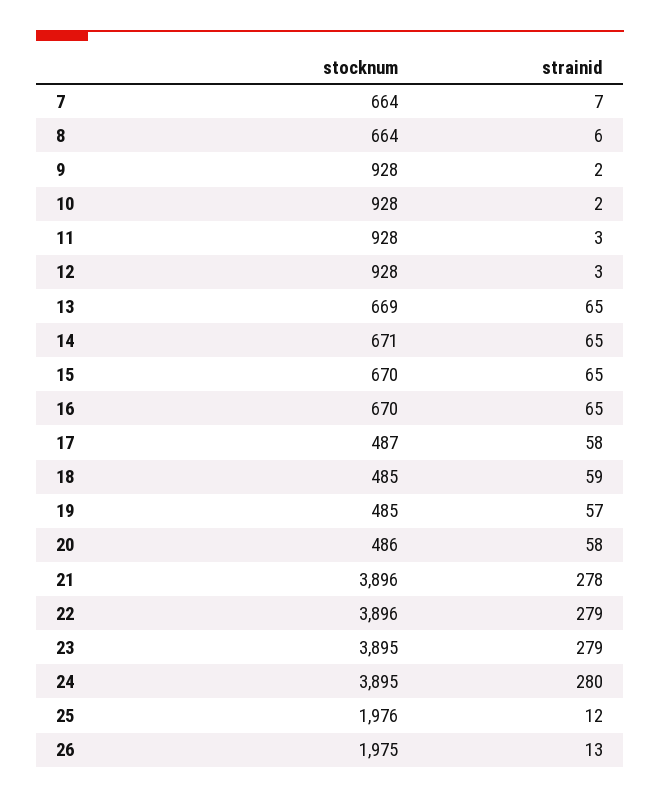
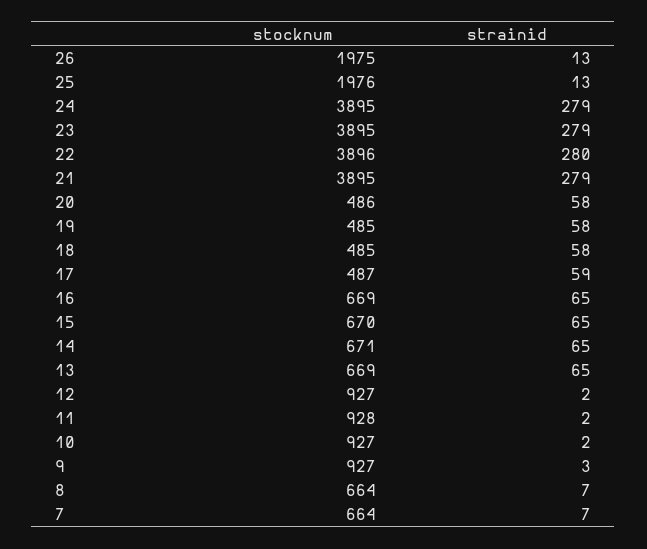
  {
    "stocknum": {
      "7": 664,
      "8": 664,
-     "9": 928,
+     "9": 927,
-     "10": 928,
+     "10": 927,
      "11": 928,
-     "12": 928,
+     "12": 927,
      "13": 669,
      "14": 671,
      "15": 670,
-     "16": 670,
+     "16": 669,
      "17": 487,
      "18": 485,
      "19": 485,
      "20": 486,
-     "21": 3896,
+     "21": 3895,
      "22": 3896,
      "23": 3895,
      "24": 3895,
      "25": 1976,
      "26": 1975
    },
    "strainid": {
      "7": 7,
-     "8": 6,
+     "8": 7,
-     "9": 2,
+     "9": 3,
      "10": 2,
-     "11": 3,
+     "11": 2,
-     "12": 3,
+     "12": 2,
      "13": 65,
      "14": 65,
      "15": 65,
      "16": 65,
-     "17": 58,
+     "17": 59,
-     "18": 59,
+     "18": 58,
-     "19": 57,
+     "19": 58,
      "20": 58,
-     "21": 278,
+     "21": 279,
-     "22": 279,
+     "22": 280,
      "23": 279,
-     "24": 280,
+     "24": 279,
-     "25": 12,
+     "25": 13,
      "26": 13
    }
  }

